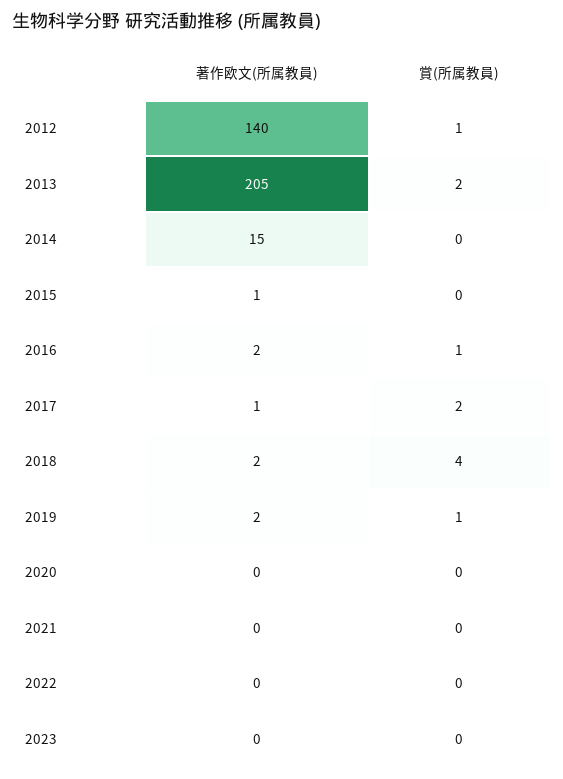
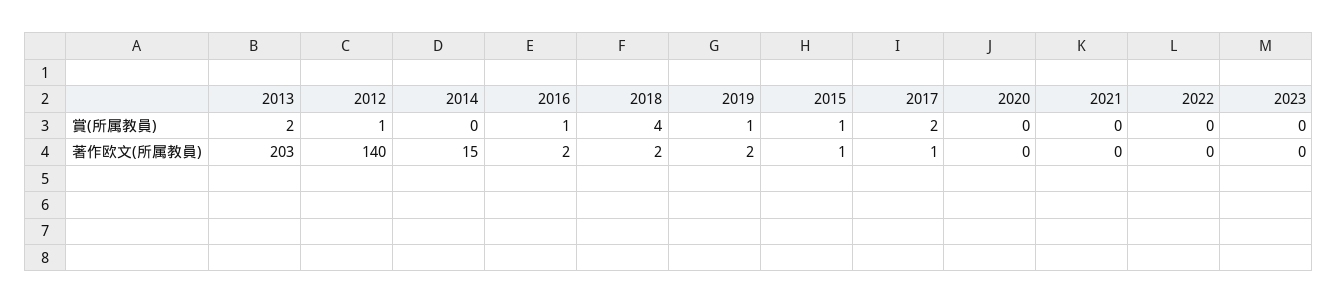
  {
    "著作欧文(所属教員)": {
      "2012": 140,
-     "2013": 205,
+     "2013": 203,
      "2014": 15,
      "2015": 1,
      "2016": 2,
      "2017": 1,
      "2018": 2,
      "2019": 2,
      "2020": 0,
      "2021": 0,
      "2022": 0,
      "2023": 0
    },
    "賞(所属教員)": {
      "2012": 1,
      "2013": 2,
      "2014": 0,
-     "2015": 0,
+     "2015": 1,
      "2016": 1,
      "2017": 2,
      "2018": 4,
      "2019": 1,
      "2020": 0,
      "2021": 0,
      "2022": 0,
      "2023": 0
    }
  }

